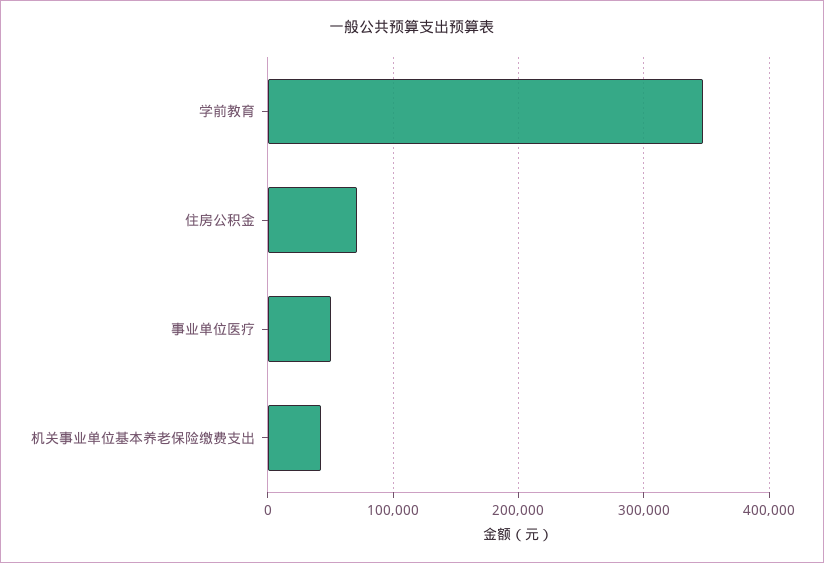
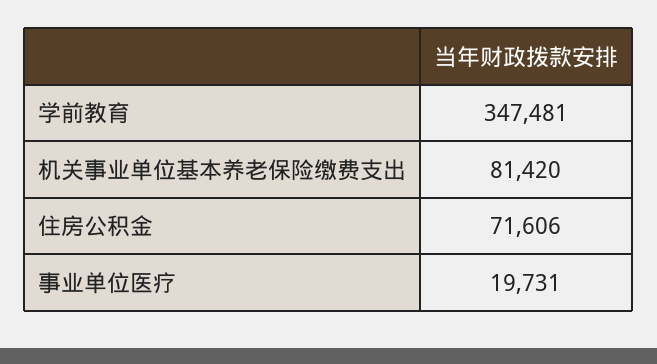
  {
    "学前教育": 347481,
    "住房公积金": 71606,
-   "事业单位医疗": 50000,
+   "事业单位医疗": 19731,
-   "机关事业单位基本养老保险缴费支出": 40000
+   "机关事业单位基本养老保险缴费支出": 81420
  }

